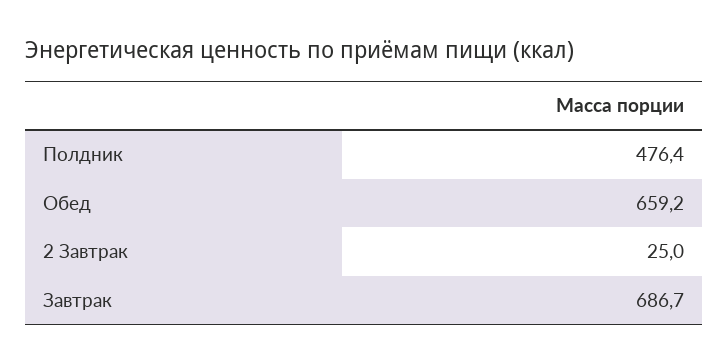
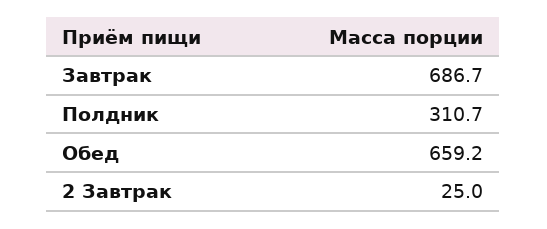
  {
-   "Полдник": 476.4,
+   "Полдник": 310.7,
    "Обед": 659.2,
    "2 Завтрак": 25,
    "Завтрак": 686.7
  }

